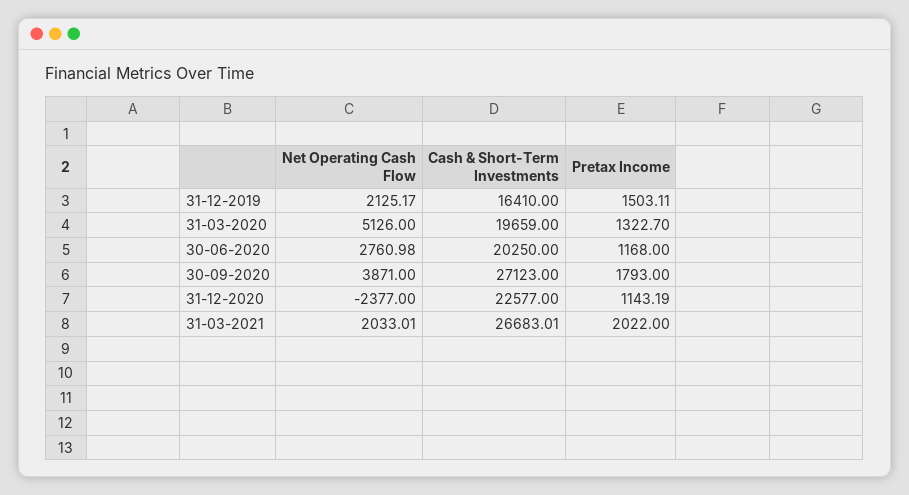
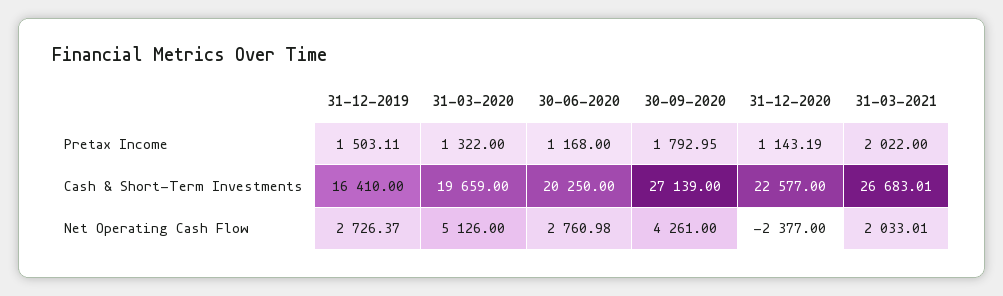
  {
    "Net Operating Cash Flow": {
-     "31-12-2019": 2125.17,
+     "31-12-2019": 2726.37,
      "31-03-2020": 5126,
      "30-06-2020": 2760.98,
-     "30-09-2020": 3871,
+     "30-09-2020": 4261,
      "31-12-2020": -2377,
      "31-03-2021": 2033.01
    },
    "Cash & Short-Term Investments": {
      "31-12-2019": 16410,
      "31-03-2020": 19659,
      "30-06-2020": 20250,
-     "30-09-2020": 27123,
+     "30-09-2020": 27139,
      "31-12-2020": 22577,
      "31-03-2021": 26683.01
    },
    "Pretax Income": {
      "31-12-2019": 1503.11,
-     "31-03-2020": 1322.7,
+     "31-03-2020": 1322,
      "30-06-2020": 1168,
-     "30-09-2020": 1793,
+     "30-09-2020": 1792.95,
      "31-12-2020": 1143.19,
      "31-03-2021": 2022
    }
  }

